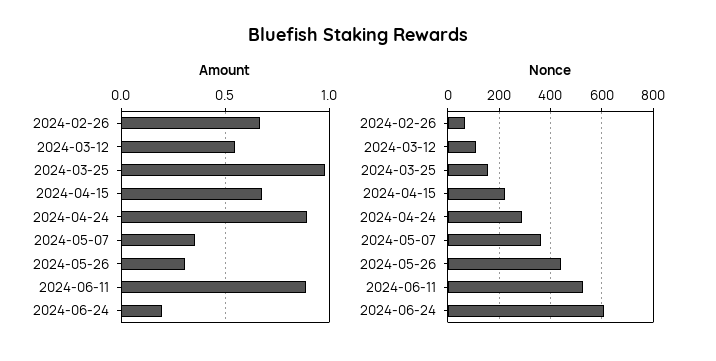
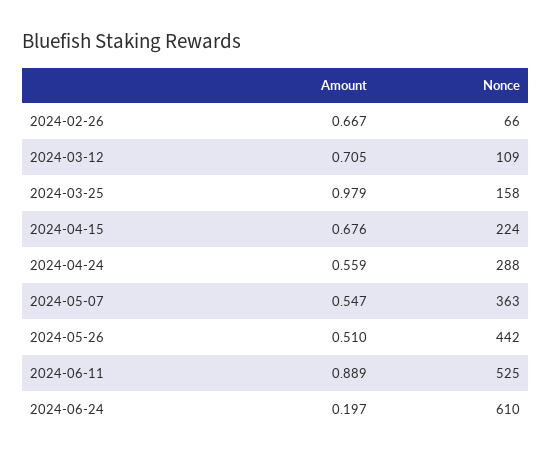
  {
    "Amount": {
      "2024-02-26": 0.667,
-     "2024-03-12": 0.55,
+     "2024-03-12": 0.705,
      "2024-03-25": 0.979,
      "2024-04-15": 0.676,
-     "2024-04-24": 0.9,
+     "2024-04-24": 0.559,
-     "2024-05-07": 0.35,
+     "2024-05-07": 0.547,
-     "2024-05-26": 0.3,
+     "2024-05-26": 0.51,
      "2024-06-11": 0.889,
      "2024-06-24": 0.197
    },
    "Nonce": {
      "2024-02-26": 66,
      "2024-03-12": 109,
      "2024-03-25": 158,
      "2024-04-15": 224,
      "2024-04-24": 288,
      "2024-05-07": 363,
      "2024-05-26": 442,
      "2024-06-11": 525,
      "2024-06-24": 610
    }
  }

